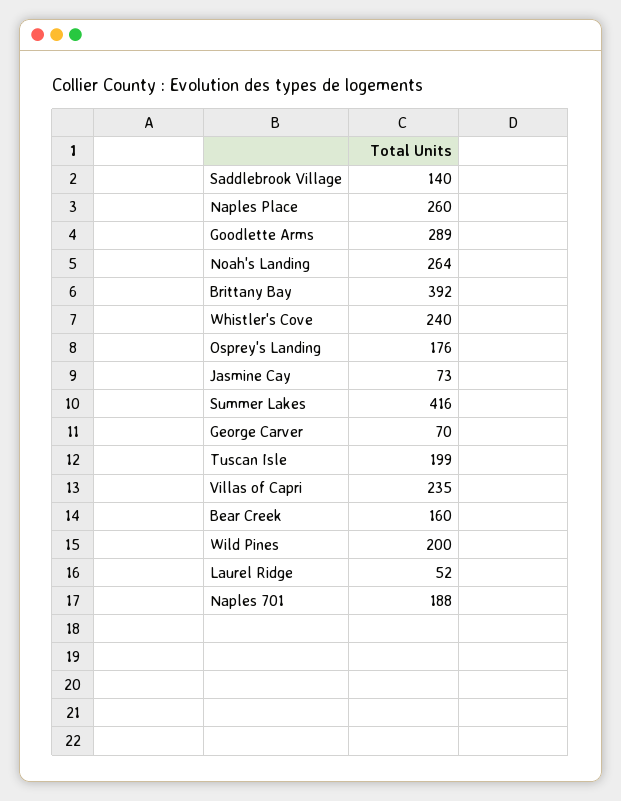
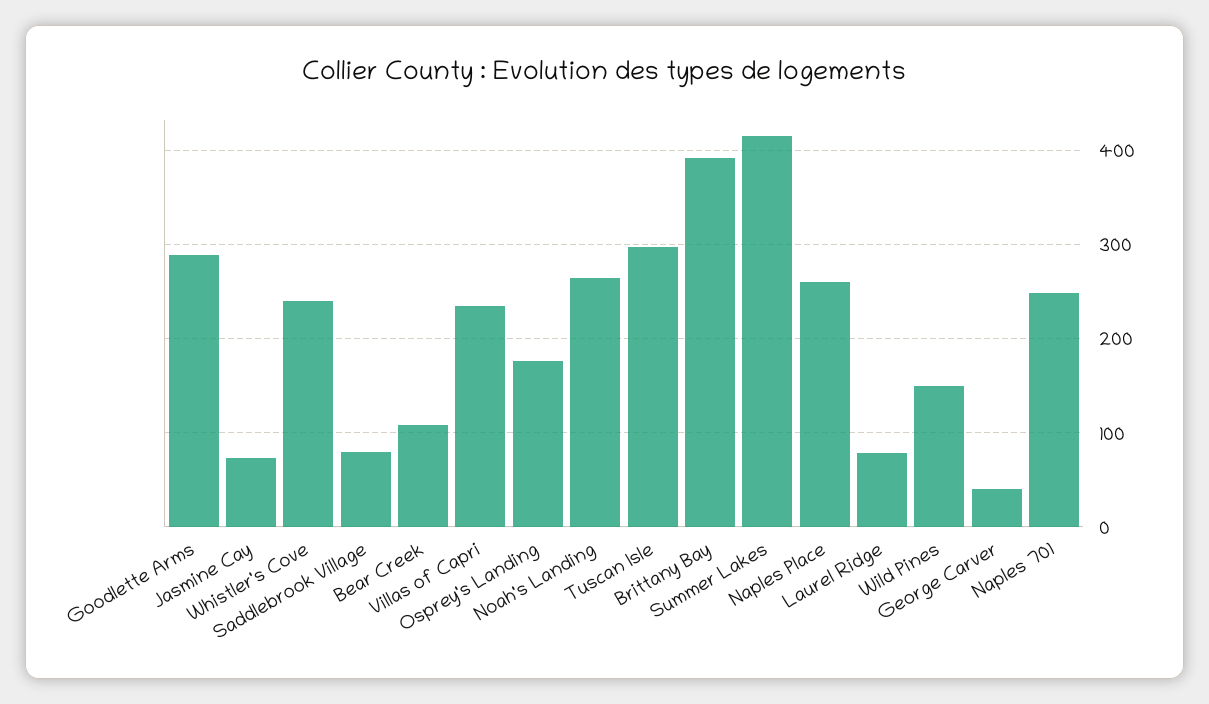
  {
-   "Saddlebrook Village": 140,
+   "Saddlebrook Village": 80,
    "Naples Place": 260,
    "Goodlette Arms": 289,
    "Noah's Landing": 264,
    "Brittany Bay": 392,
    "Whistler's Cove": 240,
    "Osprey's Landing": 176,
    "Jasmine Cay": 73,
    "Summer Lakes": 416,
-   "George Carver": 70,
+   "George Carver": 40,
-   "Tuscan Isle": 199,
+   "Tuscan Isle": 300,
    "Villas of Capri": 235,
-   "Bear Creek": 160,
+   "Bear Creek": 110,
-   "Wild Pines": 200,
+   "Wild Pines": 150,
-   "Laurel Ridge": 52,
+   "Laurel Ridge": 80,
-   "Naples 701": 188
+   "Naples 701": 250
  }

